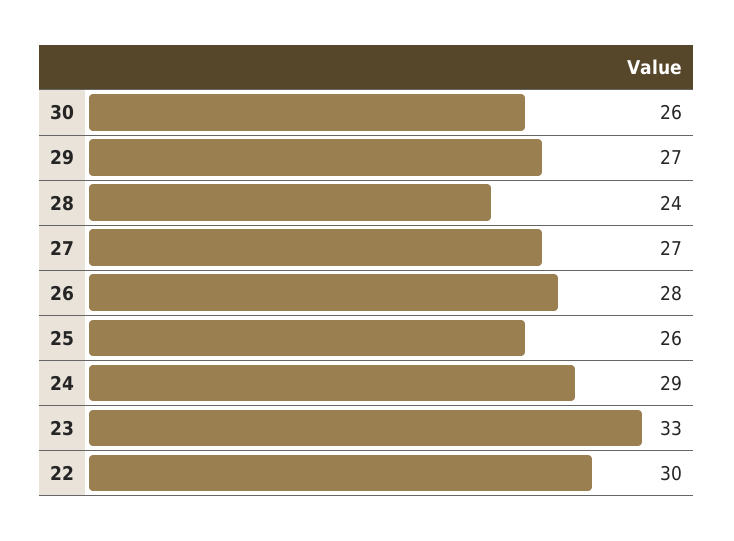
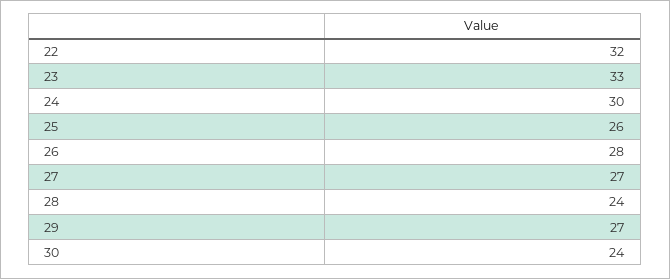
  {
-   "30": 26,
+   "30": 24,
    "29": 27,
    "28": 24,
    "27": 27,
    "26": 28,
    "25": 26,
-   "24": 29,
+   "24": 30,
    "23": 33,
-   "22": 30
+   "22": 32
  }

